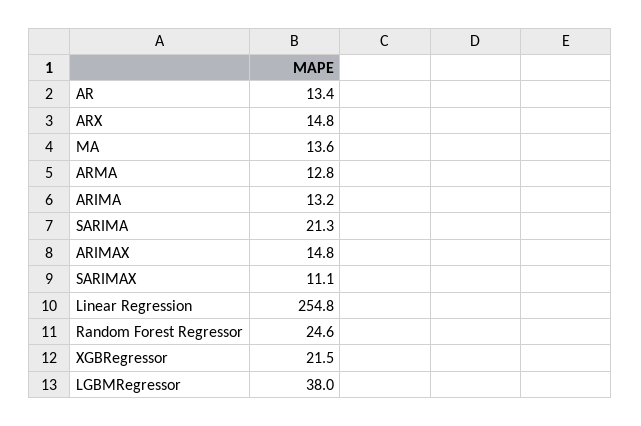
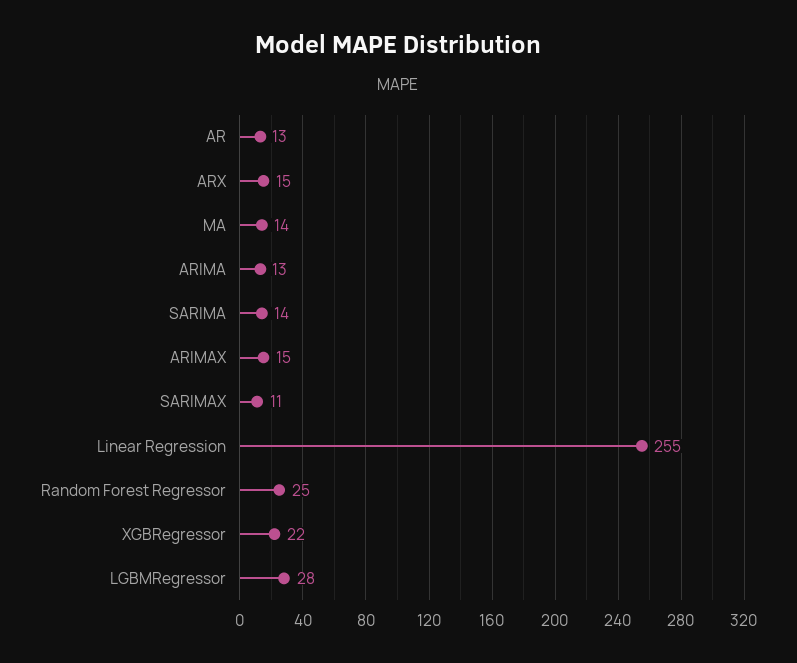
  {
    "AR": 13.4,
    "ARX": 14.8,
    "MA": 13.6,
-   "ARMA": 12.8,
    "ARIMA": 13.2,
-   "SARIMA": 21.3,
+   "SARIMA": 14,
    "ARIMAX": 14.8,
    "SARIMAX": 11.1,
    "Linear Regression": 254.8,
    "Random Forest Regressor": 24.6,
    "XGBRegressor": 21.5,
-   "LGBMRegressor": 38
+   "LGBMRegressor": 28
  }

